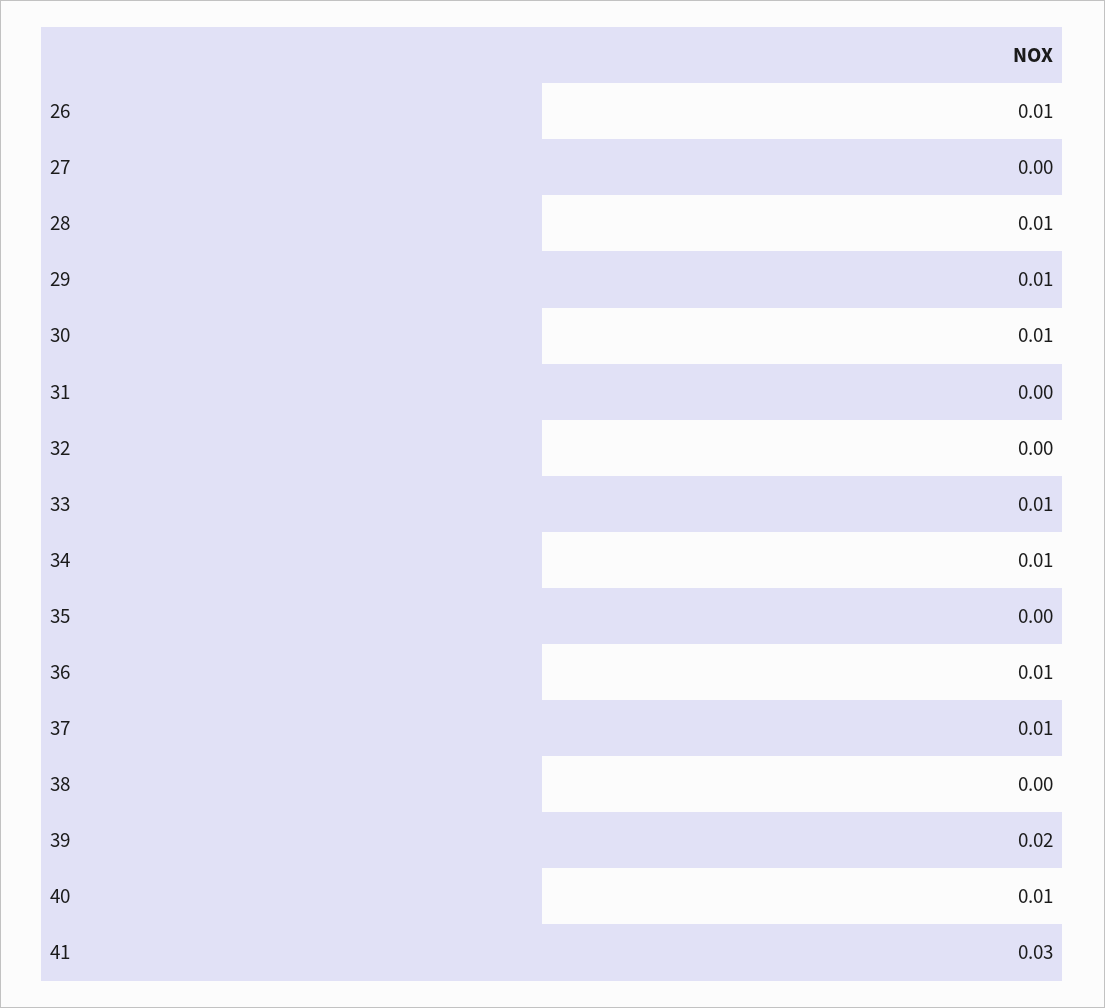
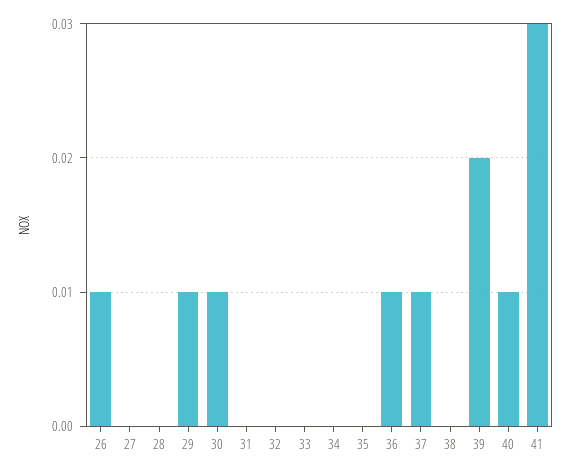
  {
    "26": 0.01,
    "27": 0,
-   "28": 0.01,
+   "28": 0,
    "29": 0.01,
    "30": 0.01,
    "31": 0,
    "32": 0,
-   "33": 0.01,
+   "33": 0,
-   "34": 0.01,
+   "34": 0,
    "35": 0,
    "36": 0.01,
    "37": 0.01,
    "38": 0,
    "39": 0.02,
    "40": 0.01,
    "41": 0.03
  }

